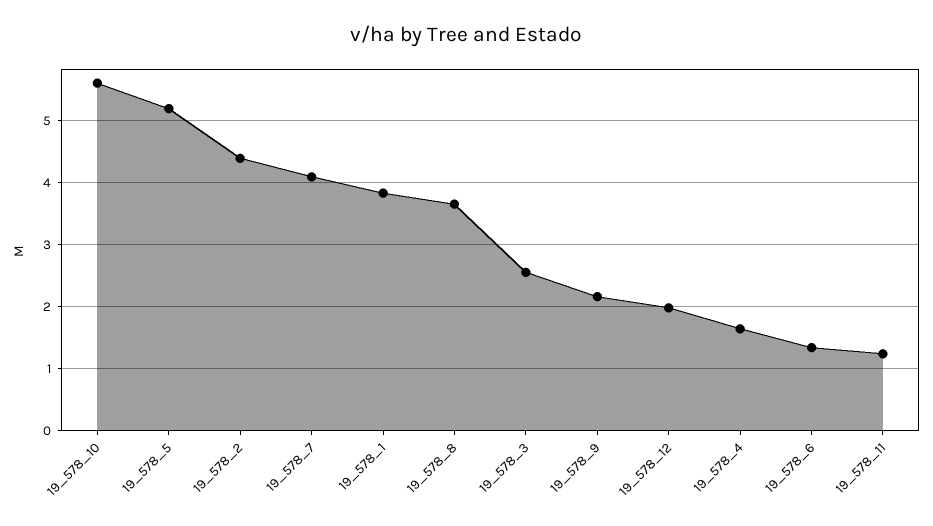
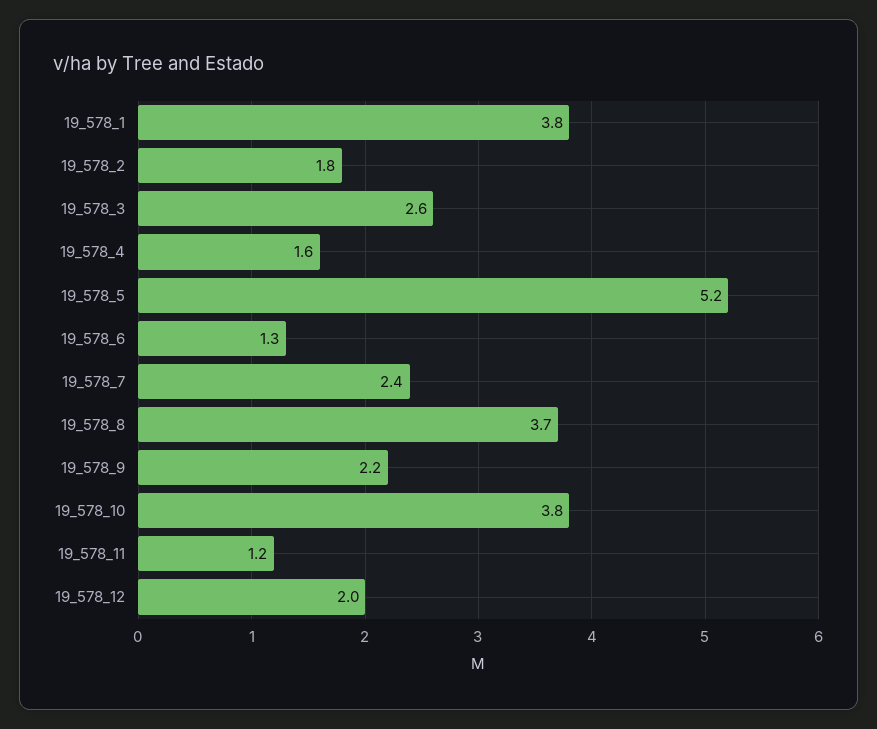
  {
-   "19_578_10": 5.6,
+   "19_578_10": 3.8,
    "19_578_5": 5.2,
-   "19_578_2": 4.4,
+   "19_578_2": 1.8,
-   "19_578_7": 4.1,
+   "19_578_7": 2.4,
    "19_578_1": 3.8,
    "19_578_8": 3.7,
    "19_578_3": 2.6,
    "19_578_9": 2.2,
    "19_578_12": 2,
    "19_578_4": 1.6,
    "19_578_6": 1.3,
    "19_578_11": 1.2
  }

